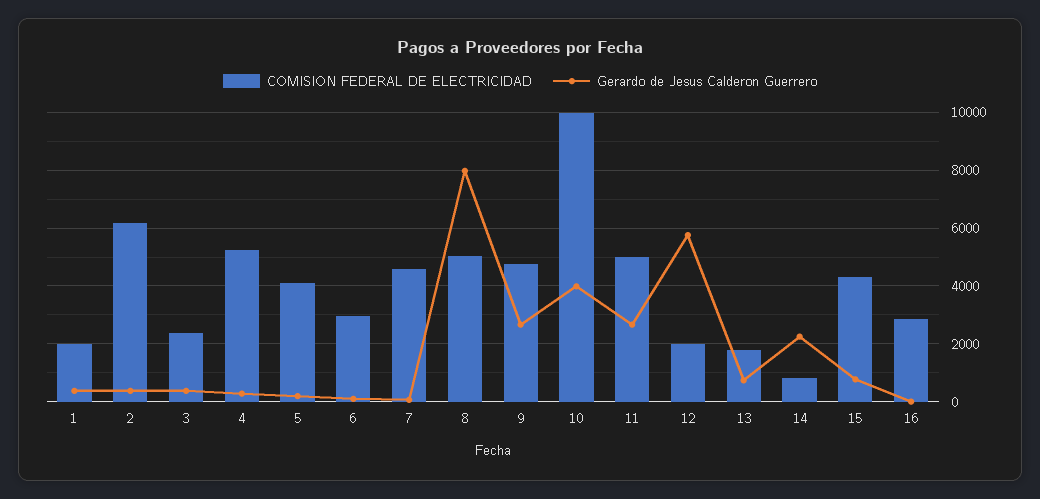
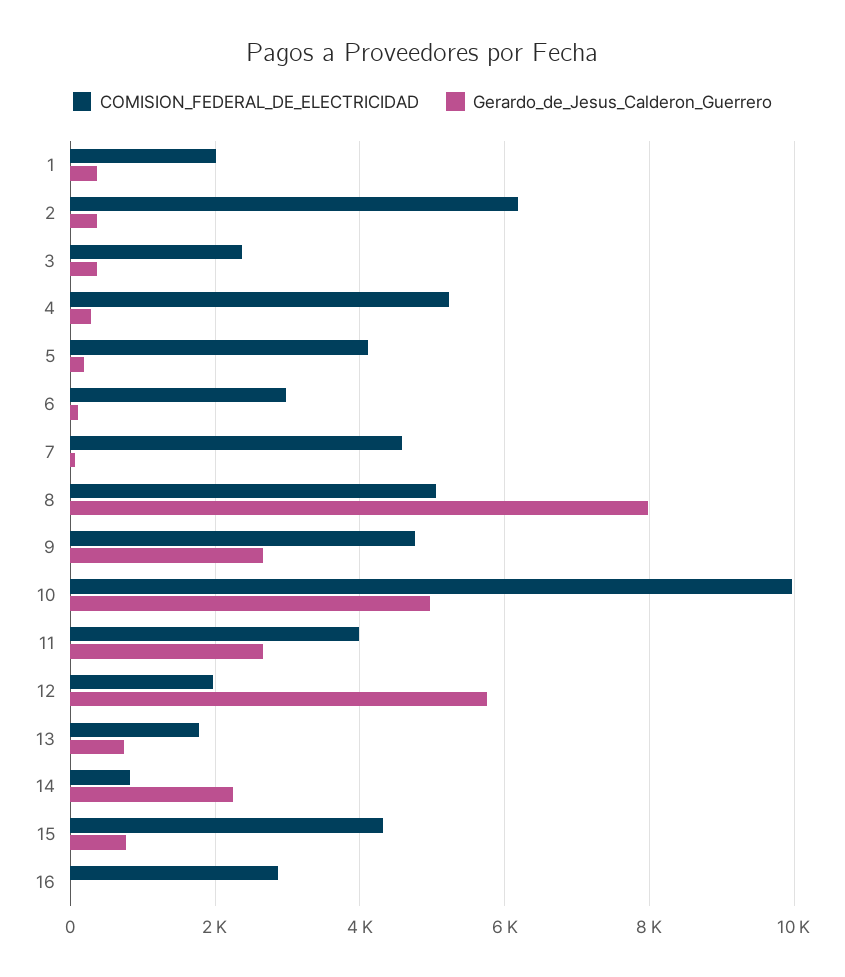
  {
    "COMISION FEDERAL DE ELECTRICIDAD": {
      "1": 2000,
      "2": 6200,
      "3": 2400,
      "4": 5200,
      "5": 4200,
      "6": 3000,
      "7": 4600,
      "8": 5000,
      "9": 4800,
      "10": 10000,
-     "11": 5000,
+     "11": 4000,
      "12": 2000,
      "13": 1800,
      "14": 800,
      "15": 4400,
      "16": 2800
    },
    "Gerardo de Jesus Calderon Guerrero": {
      "1": 400,
      "2": 400,
      "3": 400,
      "4": 200,
      "5": 200,
      "6": 200,
      "7": 0,
      "8": 8000,
      "9": 2600,
-     "10": 4000,
+     "10": 5000,
      "11": 2600,
      "12": 5800,
      "13": 800,
      "14": 2200,
      "15": 800,
      "16": 0
    }
  }

